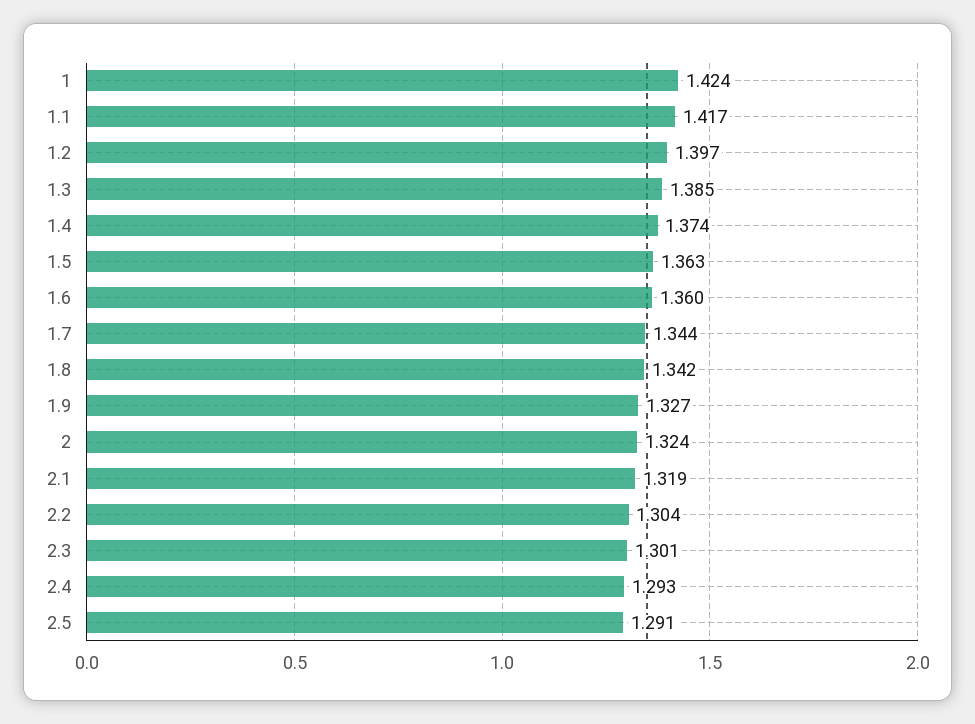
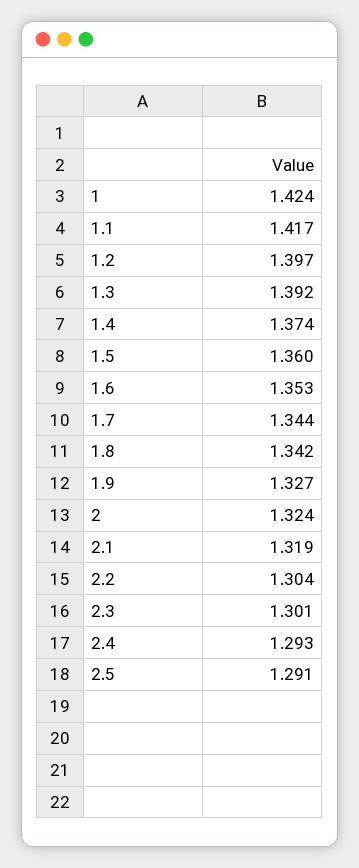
  {
    "1": 1.424,
    "1.1": 1.417,
    "1.2": 1.397,
-   "1.3": 1.385,
+   "1.3": 1.392,
    "1.4": 1.374,
-   "1.5": 1.363,
+   "1.5": 1.36,
-   "1.6": 1.36,
+   "1.6": 1.353,
    "1.7": 1.344,
    "1.8": 1.342,
    "1.9": 1.327,
    "2": 1.324,
    "2.1": 1.319,
    "2.2": 1.304,
    "2.3": 1.301,
    "2.4": 1.293,
    "2.5": 1.291
  }

